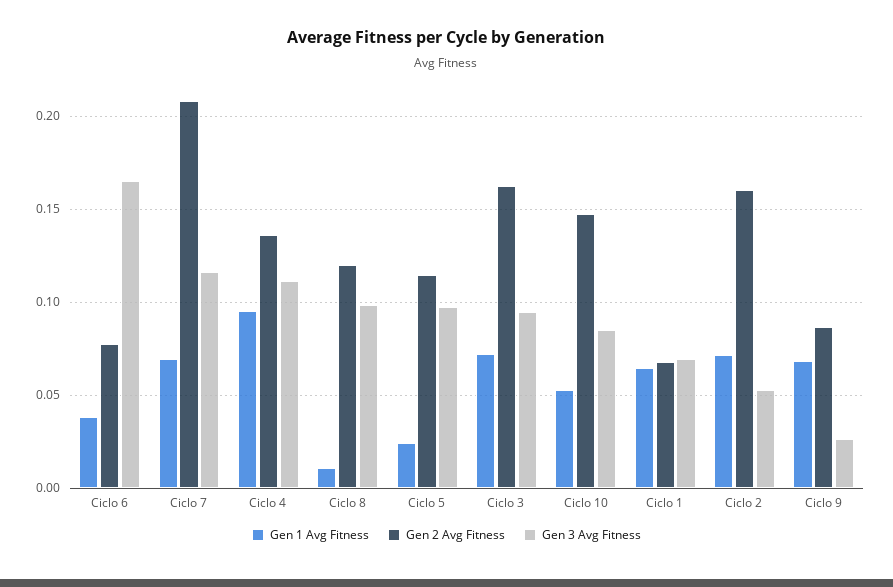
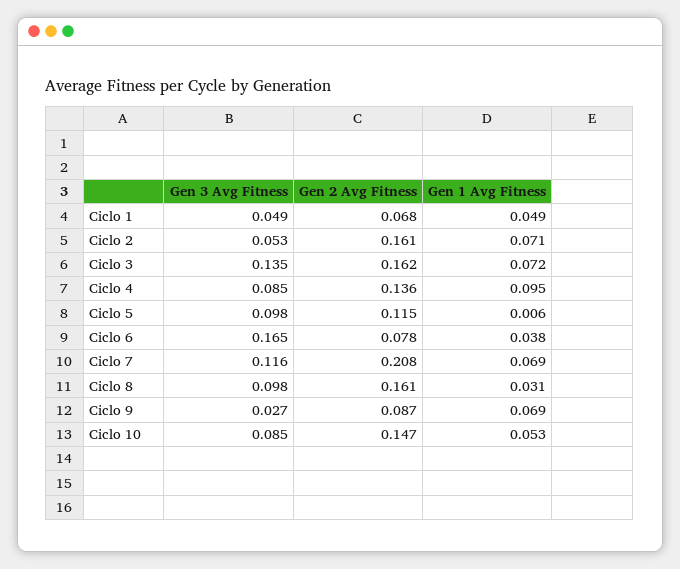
  {
    "Gen 1 Avg Fitness": {
      "Ciclo 6": 0.038,
      "Ciclo 7": 0.069,
      "Ciclo 4": 0.095,
-     "Ciclo 8": 0.01,
+     "Ciclo 8": 0.031,
-     "Ciclo 5": 0.025,
+     "Ciclo 5": 0.006,
      "Ciclo 3": 0.072,
      "Ciclo 10": 0.053,
-     "Ciclo 1": 0.065,
+     "Ciclo 1": 0.049,
      "Ciclo 2": 0.071,
      "Ciclo 9": 0.069
    },
    "Gen 2 Avg Fitness": {
      "Ciclo 6": 0.078,
      "Ciclo 7": 0.208,
      "Ciclo 4": 0.136,
-     "Ciclo 8": 0.12,
+     "Ciclo 8": 0.161,
      "Ciclo 5": 0.115,
      "Ciclo 3": 0.162,
      "Ciclo 10": 0.147,
      "Ciclo 1": 0.068,
      "Ciclo 2": 0.161,
      "Ciclo 9": 0.087
    },
    "Gen 3 Avg Fitness": {
      "Ciclo 6": 0.165,
      "Ciclo 7": 0.116,
-     "Ciclo 4": 0.11,
+     "Ciclo 4": 0.085,
      "Ciclo 8": 0.098,
      "Ciclo 5": 0.098,
-     "Ciclo 3": 0.095,
+     "Ciclo 3": 0.135,
      "Ciclo 10": 0.085,
-     "Ciclo 1": 0.07,
+     "Ciclo 1": 0.049,
      "Ciclo 2": 0.053,
      "Ciclo 9": 0.027
    }
  }

